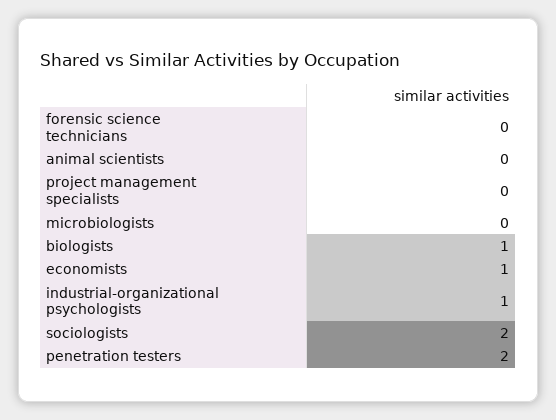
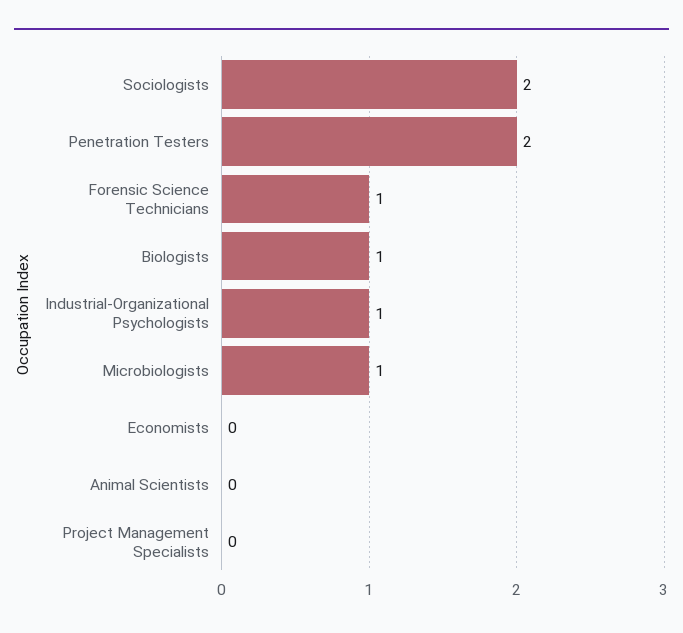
  {
-   "forensic science technicians": 0,
+   "forensic science technicians": 1,
    "animal scientists": 0,
    "project management specialists": 0,
-   "microbiologists": 0,
+   "microbiologists": 1,
    "biologists": 1,
-   "economists": 1,
+   "economists": 0,
    "industrial-organizational psychologists": 1,
    "sociologists": 2,
    "penetration testers": 2
  }

